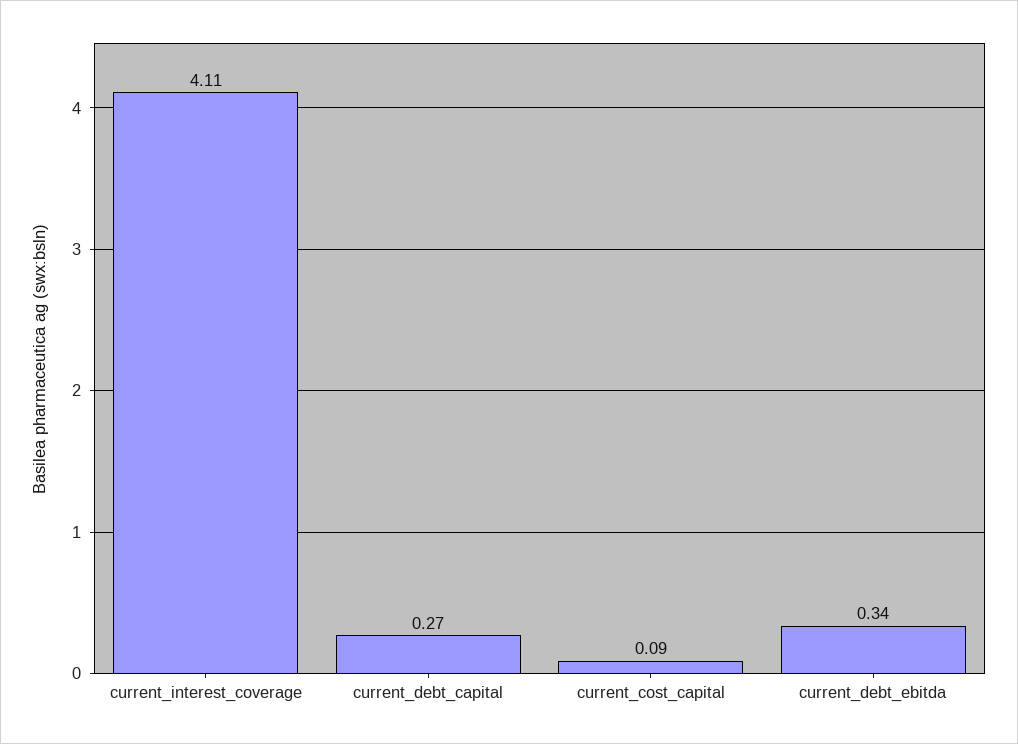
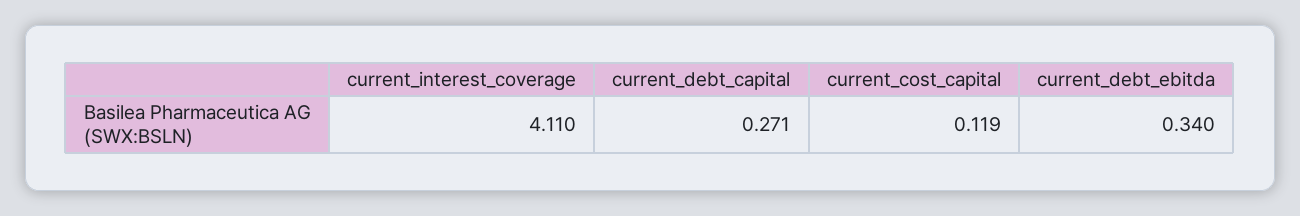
  {
    "current_interest_coverage": 4.11,
    "current_debt_capital": 0.271,
-   "current_cost_capital": 0.09,
+   "current_cost_capital": 0.119,
    "current_debt_ebitda": 0.34
  }

